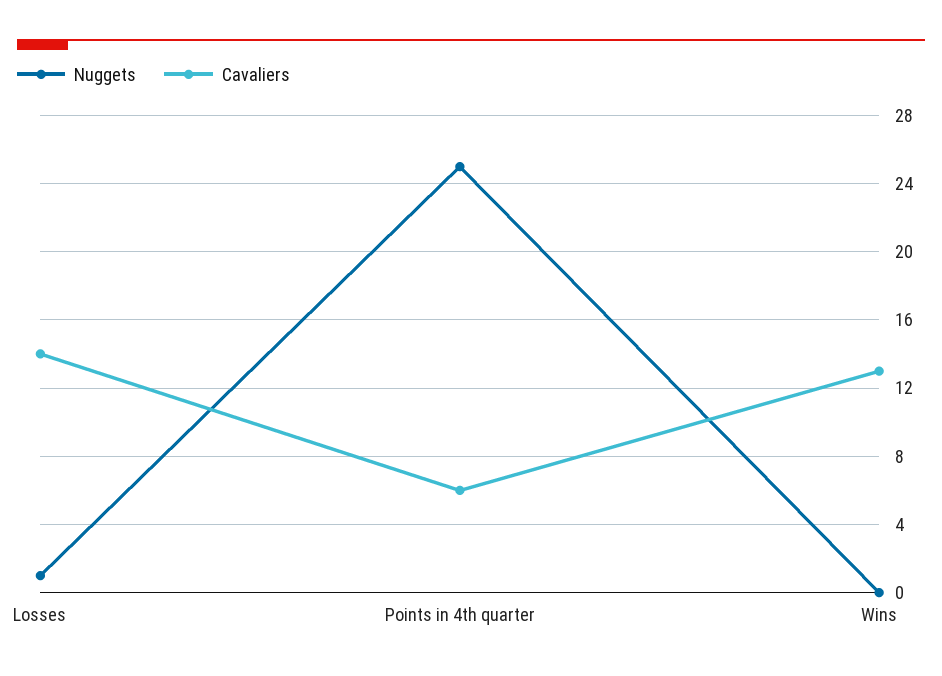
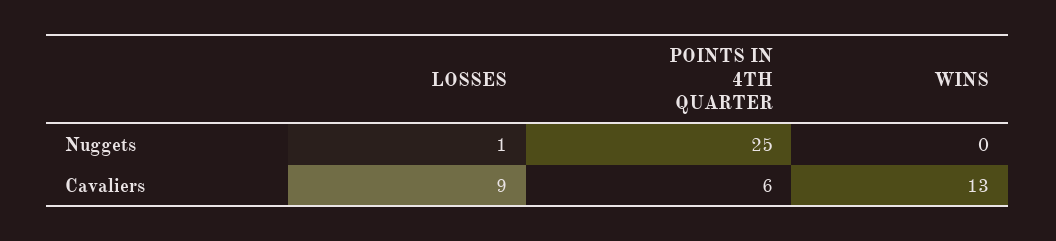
  {
    "Nuggets": {
      "Losses": 1,
      "Points in 4th quarter": 25,
      "Wins": 0
    },
    "Cavaliers": {
-     "Losses": 14,
+     "Losses": 9,
      "Points in 4th quarter": 6,
      "Wins": 13
    }
  }

